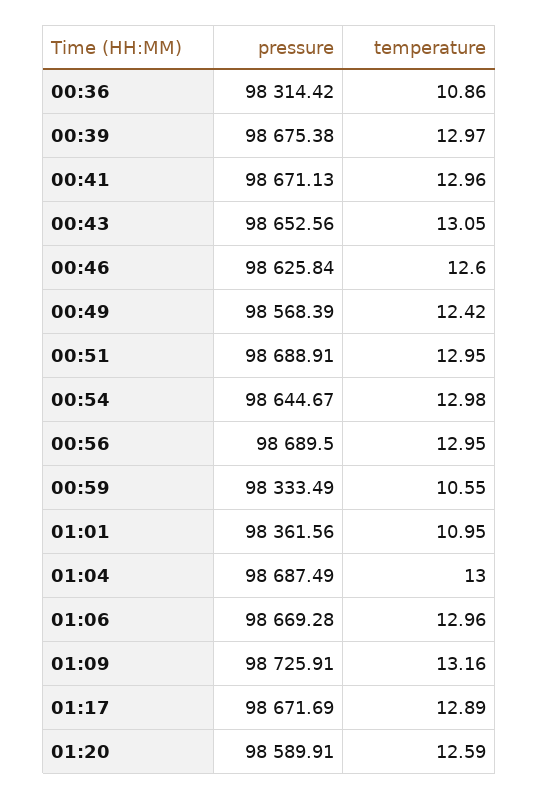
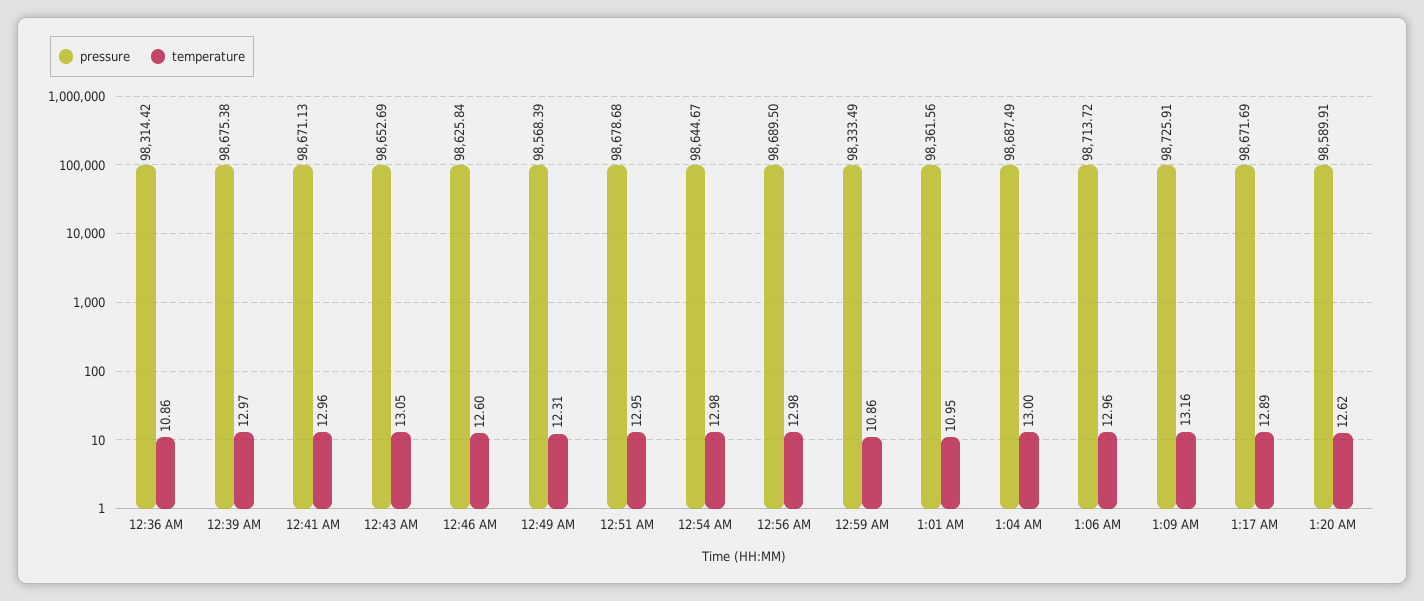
  {
    "pressure": {
      "00:36": 98314.42,
      "00:39": 98675.38,
      "00:41": 98671.13,
-     "00:43": 98652.56,
+     "00:43": 98652.69,
      "00:46": 98625.84,
      "00:49": 98568.39,
-     "00:51": 98688.91,
+     "00:51": 98678.68,
      "00:54": 98644.67,
      "00:56": 98689.5,
      "00:59": 98333.49,
      "01:01": 98361.56,
      "01:04": 98687.49,
-     "01:06": 98669.28,
+     "01:06": 98713.72,
      "01:09": 98725.91,
      "01:17": 98671.69,
      "01:20": 98589.91
    },
    "temperature": {
      "00:36": 10.86,
      "00:39": 12.97,
      "00:41": 12.96,
      "00:43": 13.05,
      "00:46": 12.6,
-     "00:49": 12.42,
+     "00:49": 12.31,
      "00:51": 12.95,
      "00:54": 12.98,
-     "00:56": 12.95,
+     "00:56": 12.98,
-     "00:59": 10.55,
+     "00:59": 10.86,
      "01:01": 10.95,
      "01:04": 13,
      "01:06": 12.96,
      "01:09": 13.16,
      "01:17": 12.89,
-     "01:20": 12.59
+     "01:20": 12.62
    }
  }

